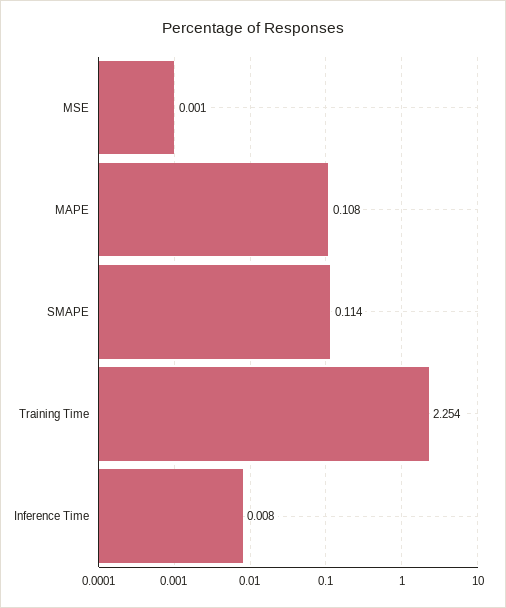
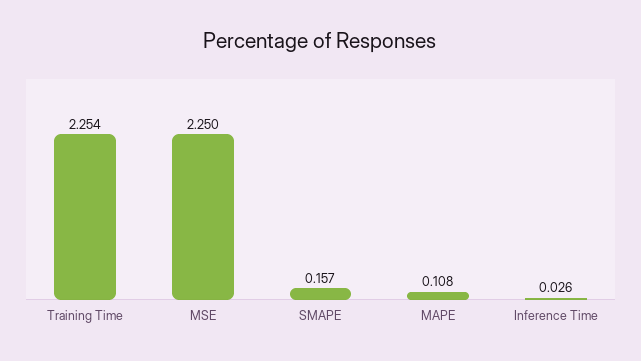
  {
-   "MSE": 0.001,
+   "MSE": 2.25,
    "MAPE": 0.108,
-   "SMAPE": 0.114,
+   "SMAPE": 0.157,
    "Training Time": 2.254,
-   "Inference Time": 0.008
+   "Inference Time": 0.026
  }

